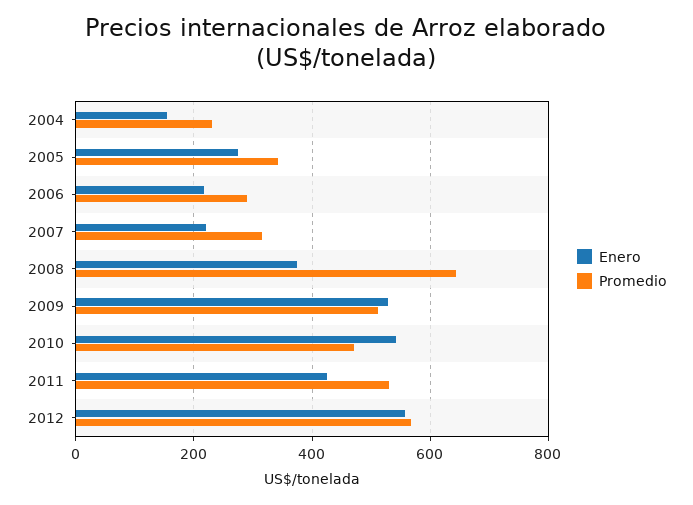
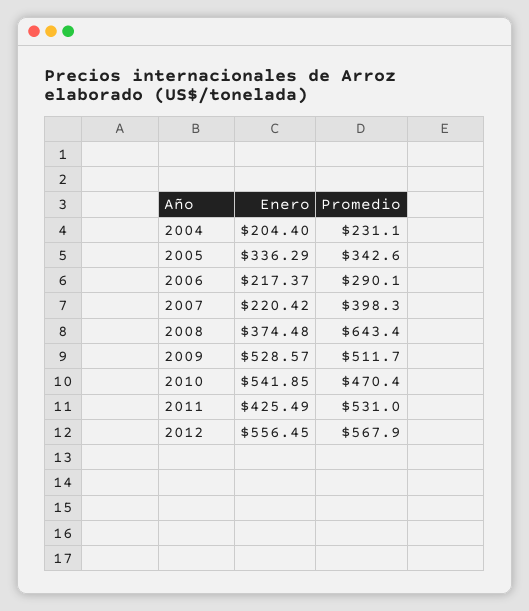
  {
    "Enero": {
-     "2004": 160,
+     "2004": 204.4,
-     "2005": 280,
+     "2005": 336.29,
      "2006": 217.37,
      "2007": 220.42,
      "2008": 374.48,
      "2009": 528.57,
      "2010": 541.85,
      "2011": 425.49,
      "2012": 556.45
    },
    "Promedio": {
      "2004": 231.1,
      "2005": 342.6,
      "2006": 290.1,
-     "2007": 320,
+     "2007": 398.3,
      "2008": 643.4,
      "2009": 511.7,
      "2010": 470.4,
      "2011": 531,
      "2012": 567.9
    }
  }

